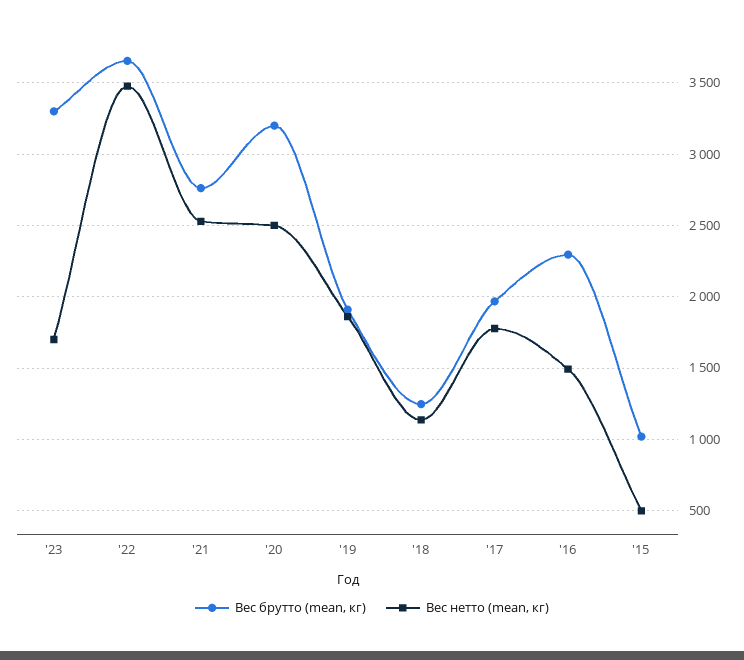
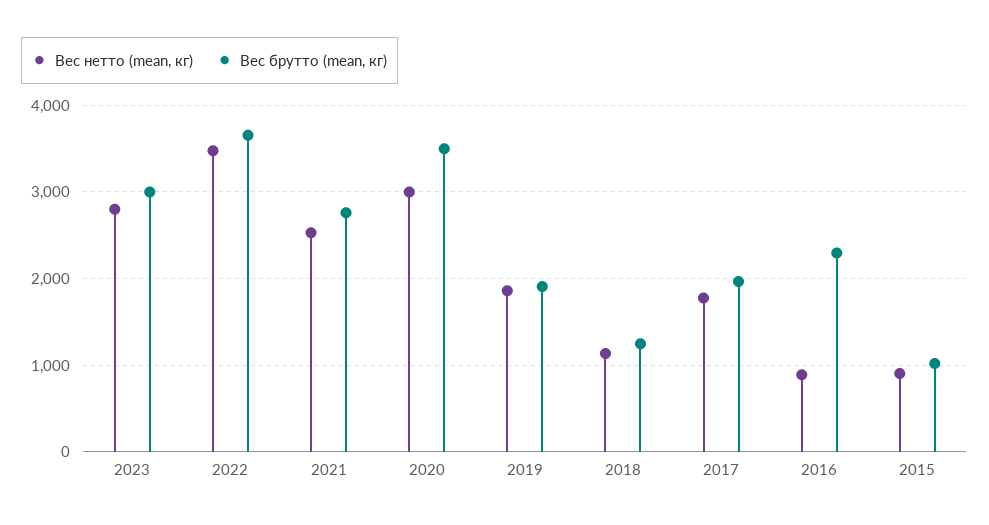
  {
    "Вес брутто (mean, кг)": {
-     "'23": 3300,
+     "'23": 3000,
      "'22": 3650,
      "'21": 2750,
-     "'20": 3200,
+     "'20": 3500,
      "'19": 1900,
      "'18": 1250,
      "'17": 1950,
      "'16": 2300,
      "'15": 1000
    },
    "Вес нетто (mean, кг)": {
-     "'23": 1700,
+     "'23": 2800,
      "'22": 3500,
      "'21": 2550,
-     "'20": 2500,
+     "'20": 3000,
      "'19": 1850,
      "'18": 1150,
      "'17": 1800,
-     "'16": 1500,
+     "'16": 900,
-     "'15": 500
+     "'15": 900
    }
  }

